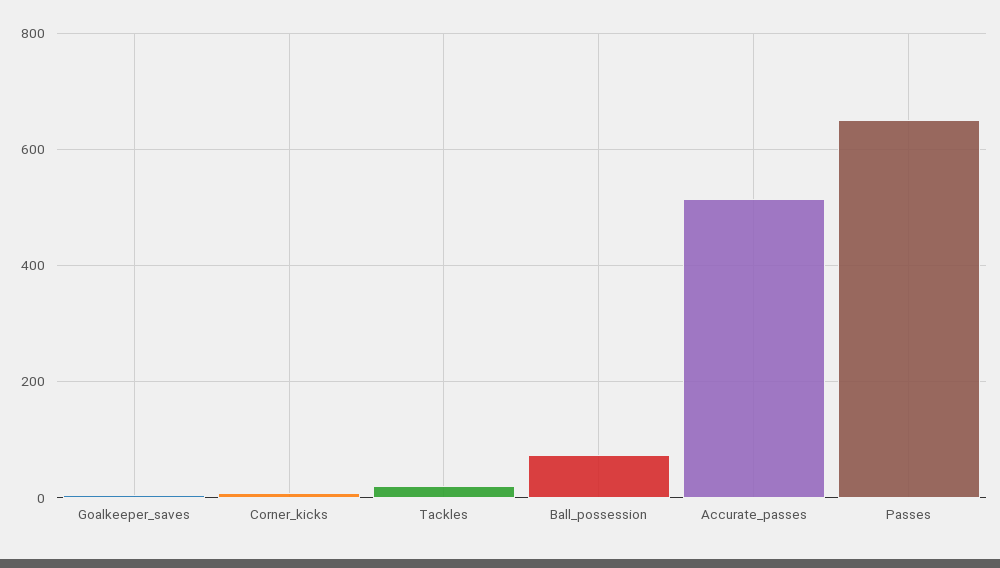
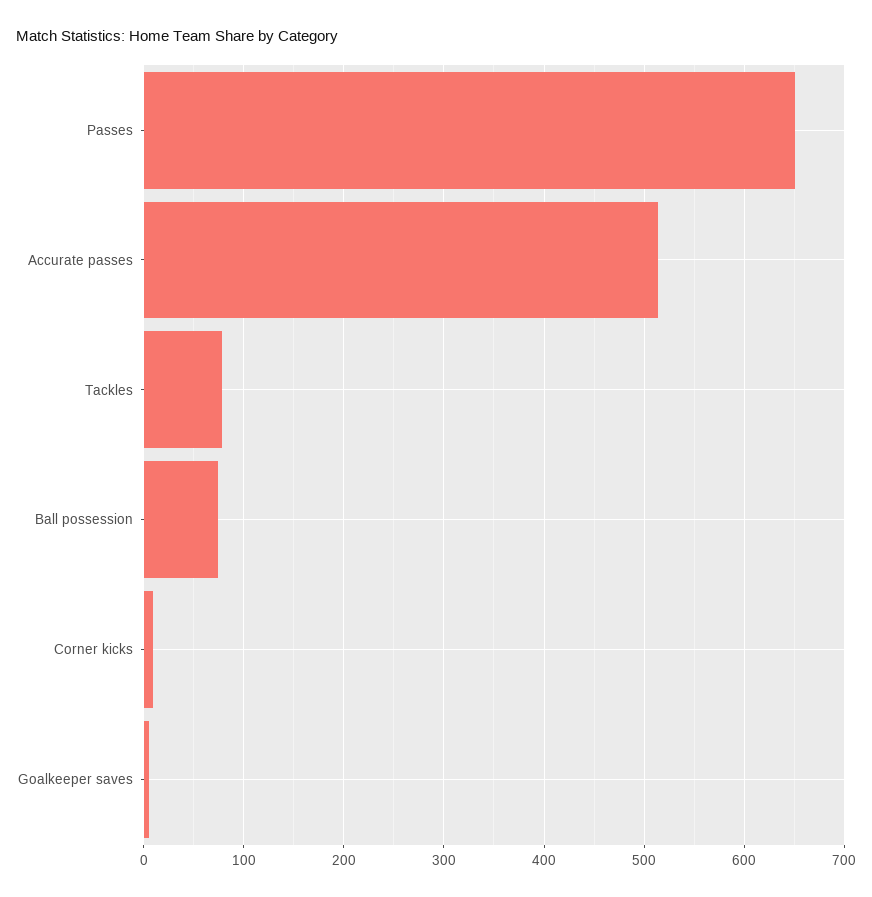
  {
    "Goalkeeper_saves": 10,
    "Corner_kicks": 10,
-   "Tackles": 20,
+   "Tackles": 80,
    "Ball_possession": 70,
    "Accurate_passes": 510,
    "Passes": 650
  }

